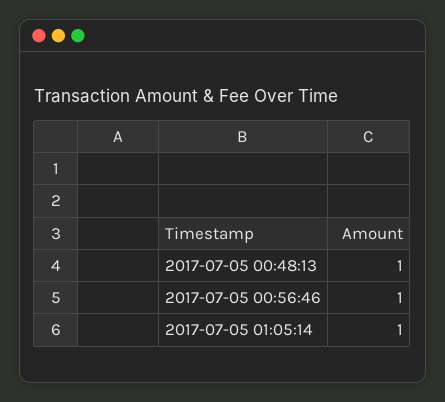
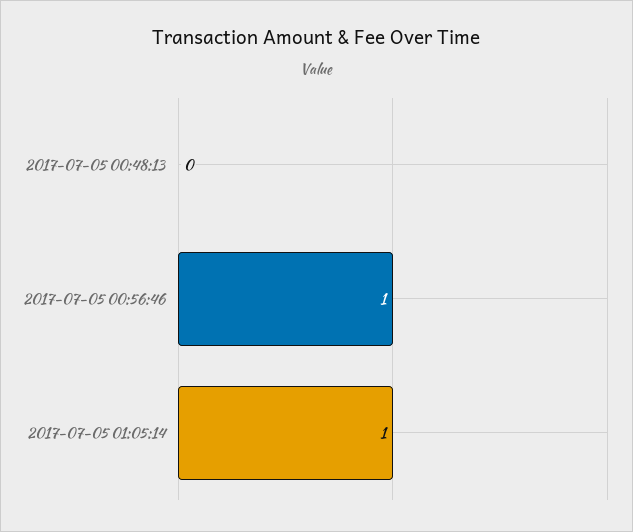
  {
-   "2017-07-05 00:48:13": 1,
+   "2017-07-05 00:48:13": 0,
    "2017-07-05 00:56:46": 1,
    "2017-07-05 01:05:14": 1
  }

